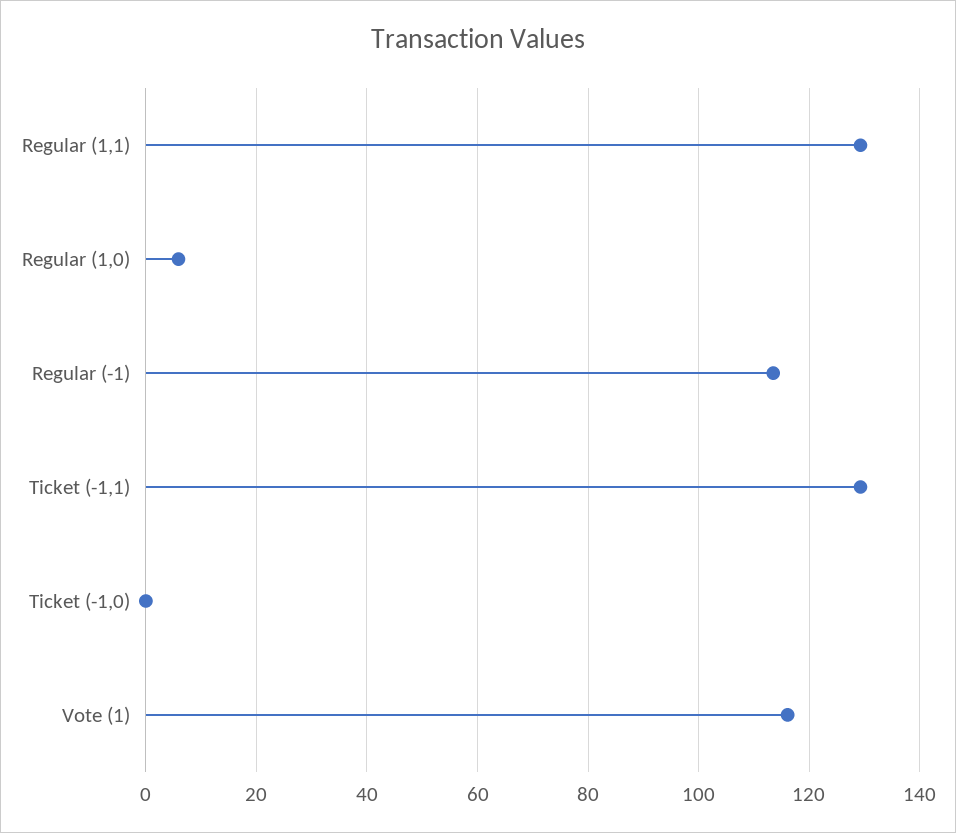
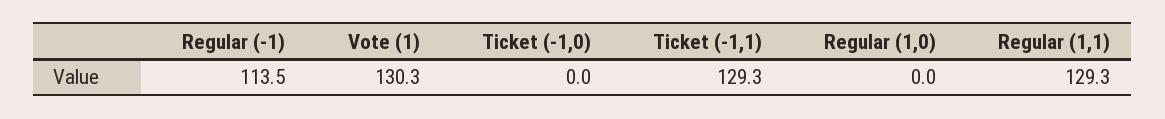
  {
    "Regular (1,1)": 129.3,
-   "Regular (1,0)": 6,
+   "Regular (1,0)": 0,
    "Regular (-1)": 113.5,
    "Ticket (-1,1)": 129.3,
    "Ticket (-1,0)": 0,
-   "Vote (1)": 116
+   "Vote (1)": 130.3
  }

